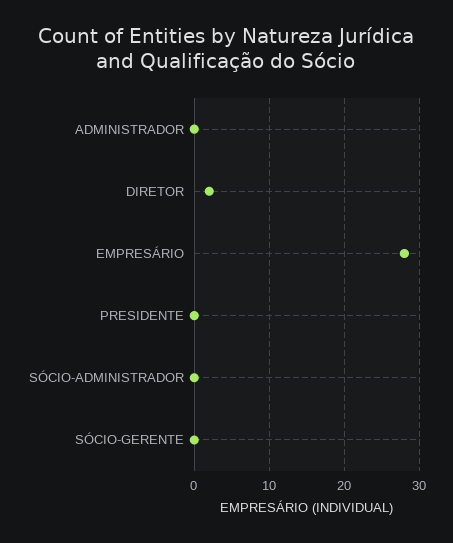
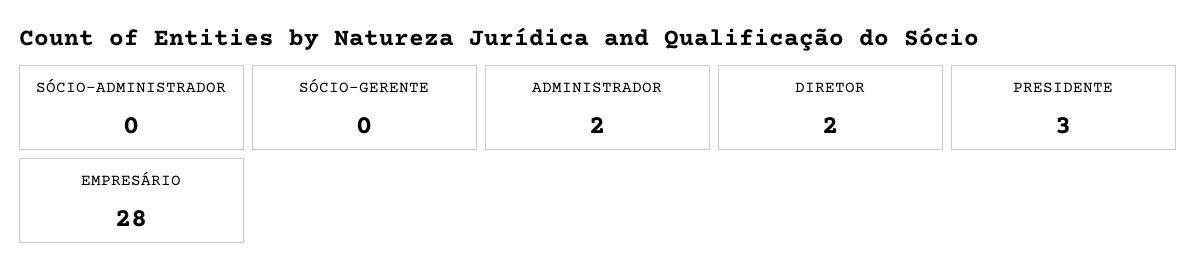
  {
-   "ADMINISTRADOR": 0,
+   "ADMINISTRADOR": 2,
    "DIRETOR": 2,
    "EMPRESÁRIO": 28,
-   "PRESIDENTE": 0,
+   "PRESIDENTE": 3,
    "SÓCIO-ADMINISTRADOR": 0,
    "SÓCIO-GERENTE": 0
  }

